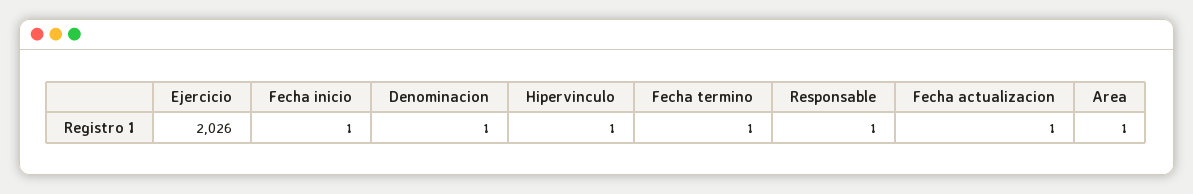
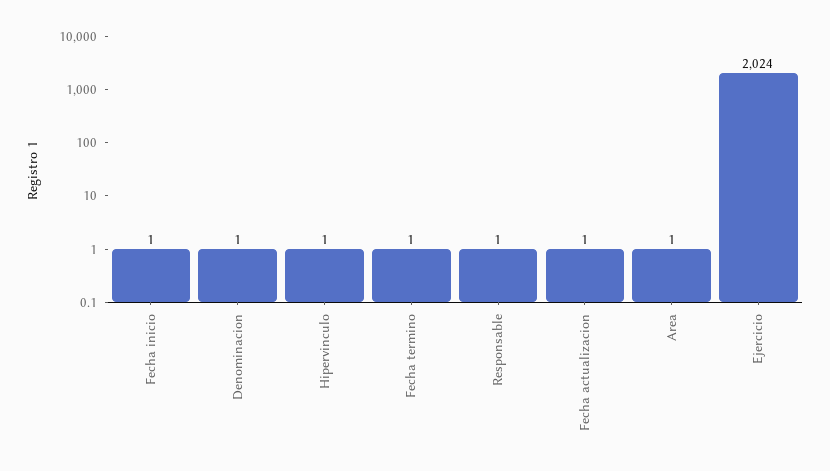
  {
-   "Ejercicio": 2026,
+   "Ejercicio": 2024,
    "Fecha inicio": 1,
    "Denominacion": 1,
    "Hipervinculo": 1,
    "Fecha termino": 1,
    "Responsable": 1,
    "Fecha actualizacion": 1,
    "Area": 1
  }

